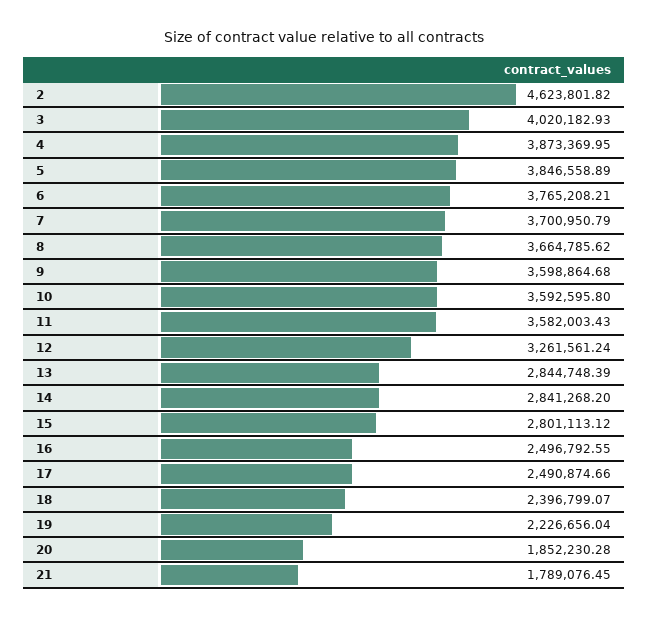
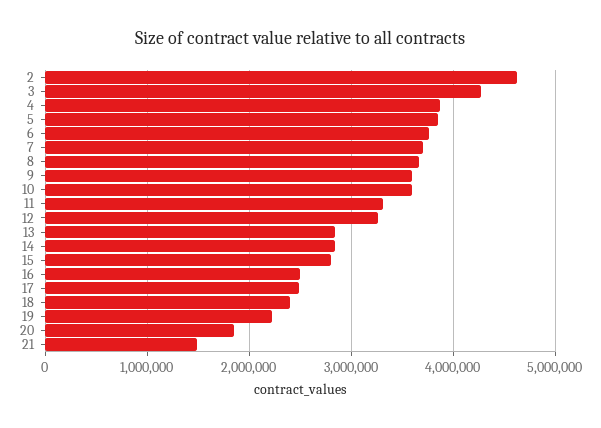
  {
    "2": 4623801.82,
-   "3": 4020182.93,
+   "3": 4300000,
    "4": 3873369.95,
    "5": 3846558.89,
    "6": 3765208.21,
    "7": 3700950.79,
    "8": 3664785.62,
    "9": 3598864.68,
    "10": 3592595.8,
-   "11": 3582003.43,
+   "11": 3300000,
    "12": 3261561.24,
    "13": 2844748.39,
    "14": 2841268.2,
    "15": 2801113.12,
    "16": 2496792.55,
    "17": 2490874.66,
    "18": 2396799.07,
    "19": 2226656.04,
    "20": 1852230.28,
-   "21": 1789076.45
+   "21": 1500000
  }

